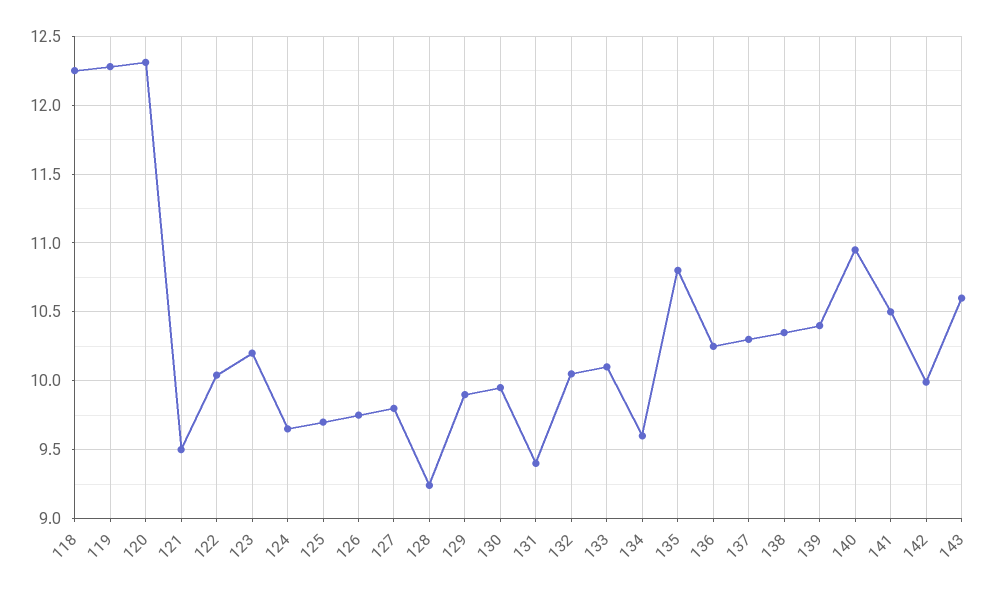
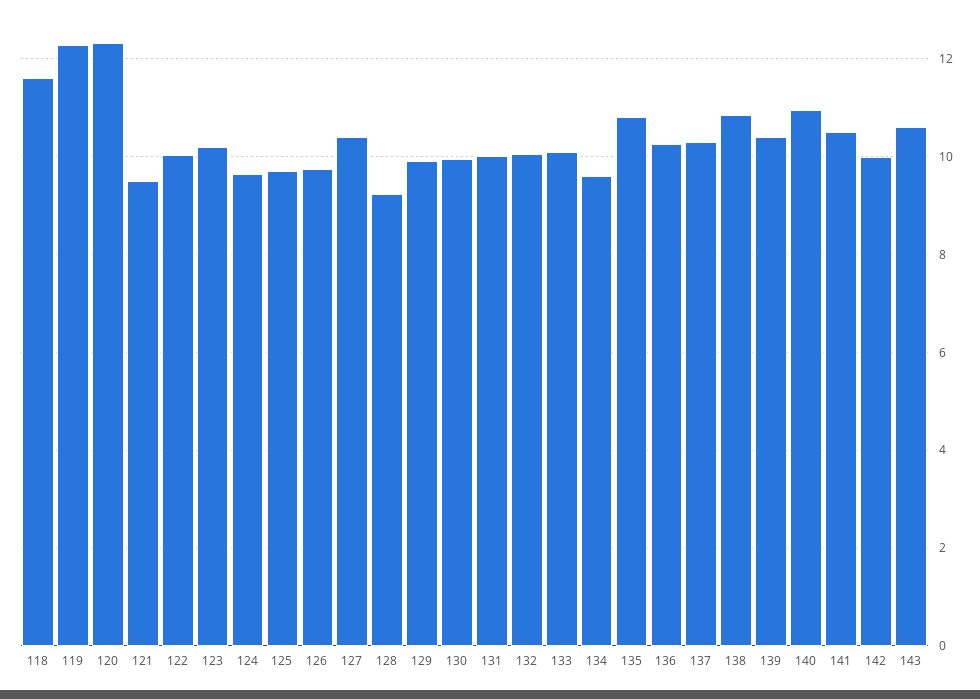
  {
-   "118": 12.25,
+   "118": 11.6,
    "119": 12.3,
    "120": 12.3,
    "121": 9.5,
    "122": 10.05,
    "123": 10.2,
    "124": 9.65,
    "125": 9.7,
    "126": 9.75,
-   "127": 9.8,
+   "127": 10.4,
    "128": 9.25,
    "129": 9.9,
    "130": 9.95,
-   "131": 9.4,
+   "131": 10,
    "132": 10.05,
    "133": 10.1,
    "134": 9.6,
    "135": 10.8,
    "136": 10.25,
    "137": 10.3,
-   "138": 10.35,
+   "138": 10.8,
    "139": 10.4,
    "140": 10.95,
    "141": 10.5,
    "142": 10,
    "143": 10.6
  }

